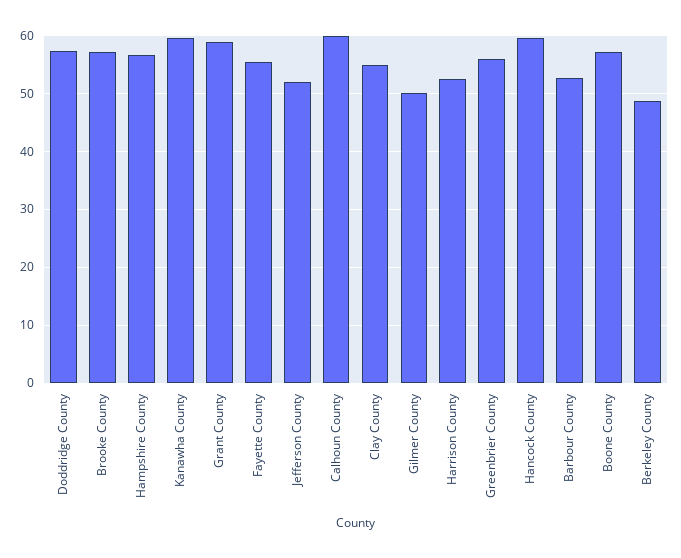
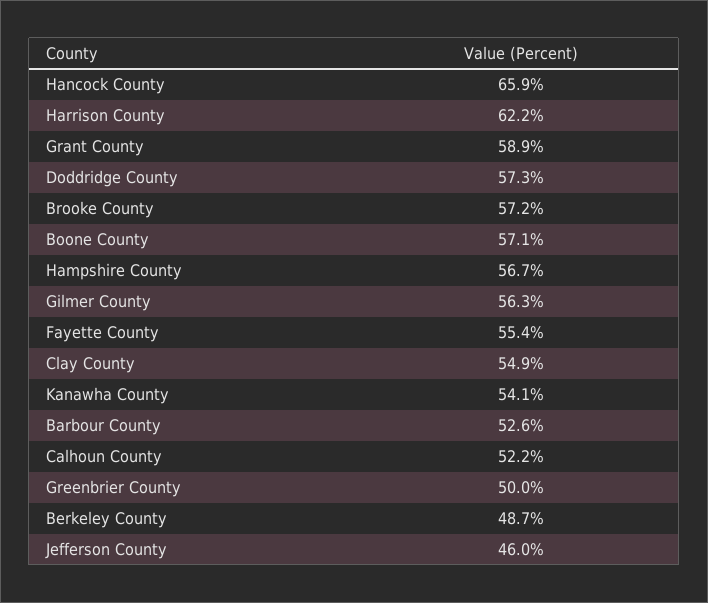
  {
    "Doddridge County": 57.3,
    "Brooke County": 57.2,
    "Hampshire County": 56.7,
-   "Kanawha County": 60,
+   "Kanawha County": 54.1,
    "Grant County": 58.9,
    "Fayette County": 55.4,
-   "Jefferson County": 52,
+   "Jefferson County": 46,
-   "Calhoun County": 60,
+   "Calhoun County": 52.2,
    "Clay County": 54.9,
-   "Gilmer County": 50,
+   "Gilmer County": 56.3,
-   "Harrison County": 52,
+   "Harrison County": 62.2,
-   "Greenbrier County": 56,
+   "Greenbrier County": 50,
-   "Hancock County": 60,
+   "Hancock County": 65.9,
    "Barbour County": 52.6,
    "Boone County": 57.1,
    "Berkeley County": 48.7
  }

